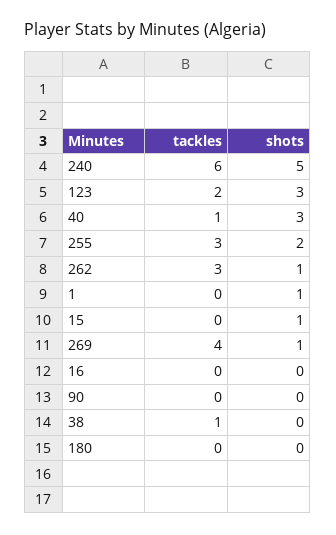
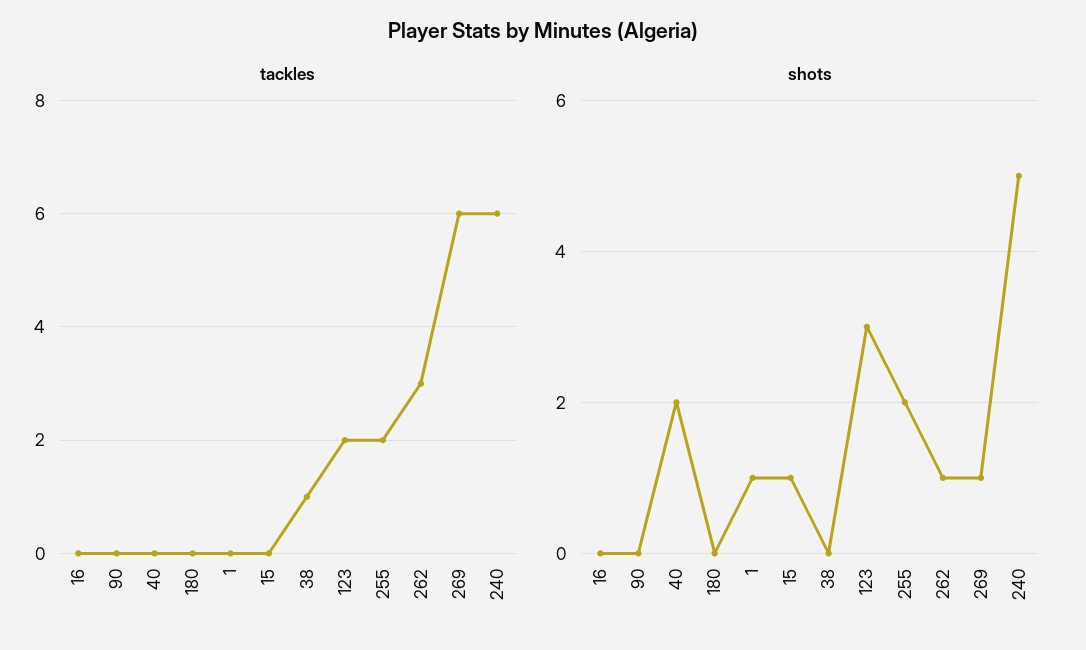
  {
    "tackles": {
      "240": 6,
      "123": 2,
-     "40": 1,
+     "40": 0,
-     "255": 3,
+     "255": 2,
      "262": 3,
      "1": 0,
      "15": 0,
-     "269": 4,
+     "269": 6,
      "16": 0,
      "90": 0,
      "38": 1,
      "180": 0
    },
    "shots": {
      "240": 5,
      "123": 3,
-     "40": 3,
+     "40": 2,
      "255": 2,
      "262": 1,
      "1": 1,
      "15": 1,
      "269": 1,
      "16": 0,
      "90": 0,
      "38": 0,
      "180": 0
    }
  }

